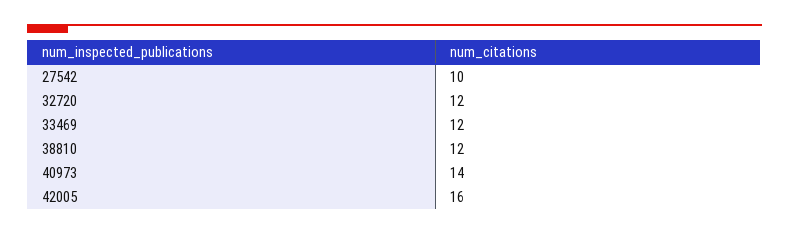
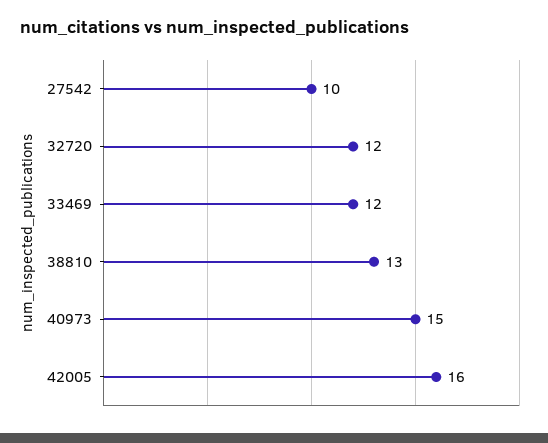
  {
    "27542": 10,
    "32720": 12,
    "33469": 12,
-   "38810": 12,
+   "38810": 13,
-   "40973": 14,
+   "40973": 15,
    "42005": 16
  }

